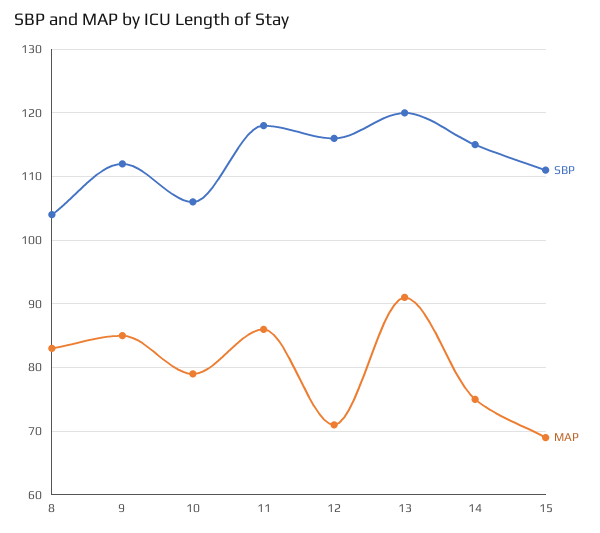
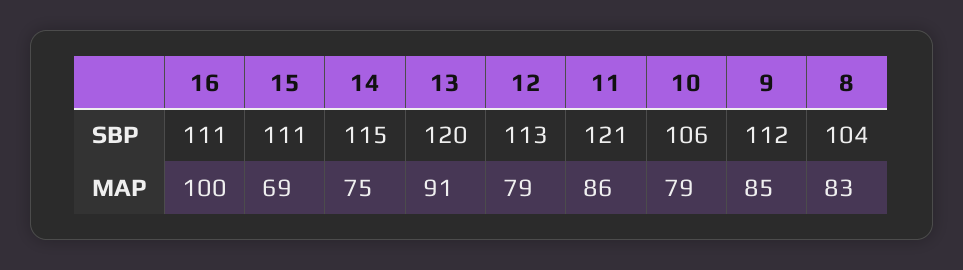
  {
    "SBP": {
      "8": 104,
      "9": 112,
      "10": 106,
-     "11": 118,
+     "11": 121,
-     "12": 116,
+     "12": 113,
      "13": 120,
      "14": 115,
-     "15": 111
+     "15": 111,
+     "16": 111
    },
    "MAP": {
      "8": 83,
      "9": 85,
      "10": 79,
      "11": 86,
-     "12": 71,
+     "12": 79,
      "13": 91,
      "14": 75,
-     "15": 69
+     "15": 69,
+     "16": 100
    }
  }

